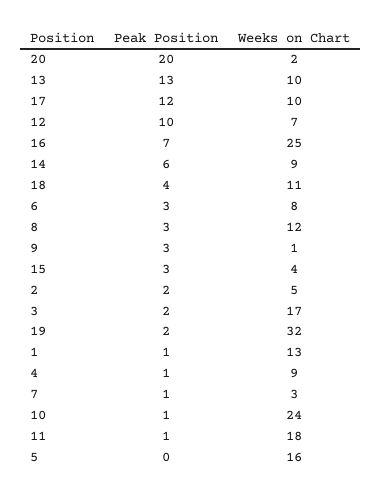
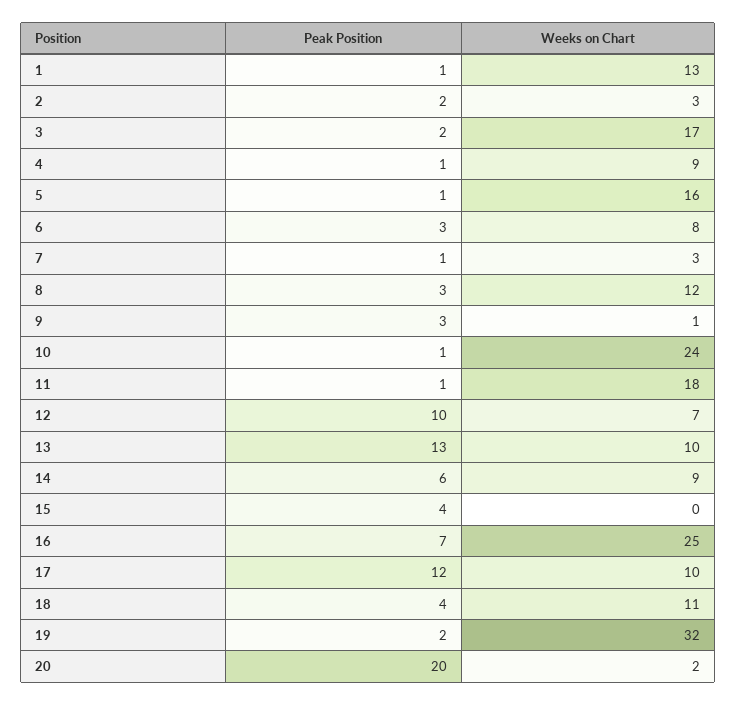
  {
    "Peak Position": {
      "20": 20,
      "13": 13,
      "17": 12,
      "12": 10,
      "16": 7,
      "14": 6,
      "18": 4,
      "6": 3,
      "8": 3,
      "9": 3,
-     "15": 3,
+     "15": 4,
      "2": 2,
      "3": 2,
      "19": 2,
      "1": 1,
      "4": 1,
      "7": 1,
      "10": 1,
      "11": 1,
-     "5": 0
+     "5": 1
    },
    "Weeks on Chart": {
      "20": 2,
      "13": 10,
      "17": 10,
      "12": 7,
      "16": 25,
      "14": 9,
      "18": 11,
      "6": 8,
      "8": 12,
      "9": 1,
-     "15": 4,
+     "15": 0,
-     "2": 5,
+     "2": 3,
      "3": 17,
      "19": 32,
      "1": 13,
      "4": 9,
      "7": 3,
      "10": 24,
      "11": 18,
      "5": 16
    }
  }

